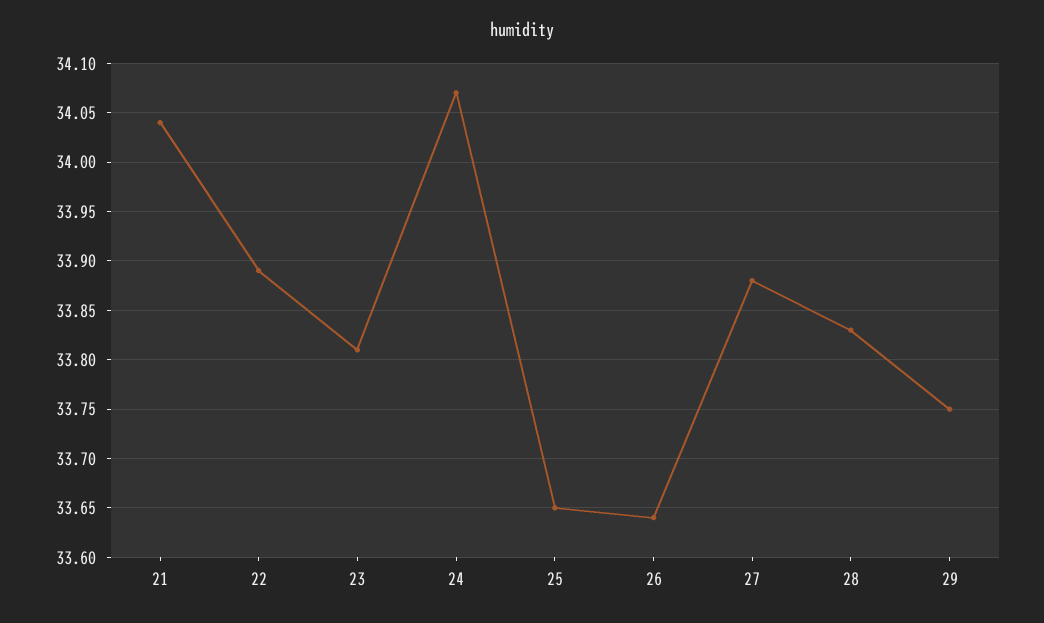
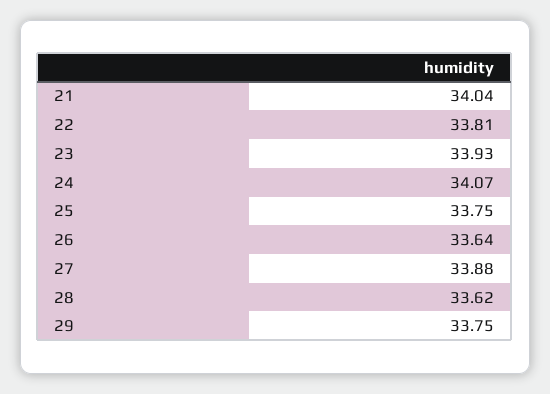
  {
    "21": 34.04,
-   "22": 33.89,
+   "22": 33.81,
-   "23": 33.81,
+   "23": 33.93,
    "24": 34.07,
-   "25": 33.65,
+   "25": 33.75,
    "26": 33.64,
    "27": 33.88,
-   "28": 33.83,
+   "28": 33.62,
    "29": 33.75
  }

